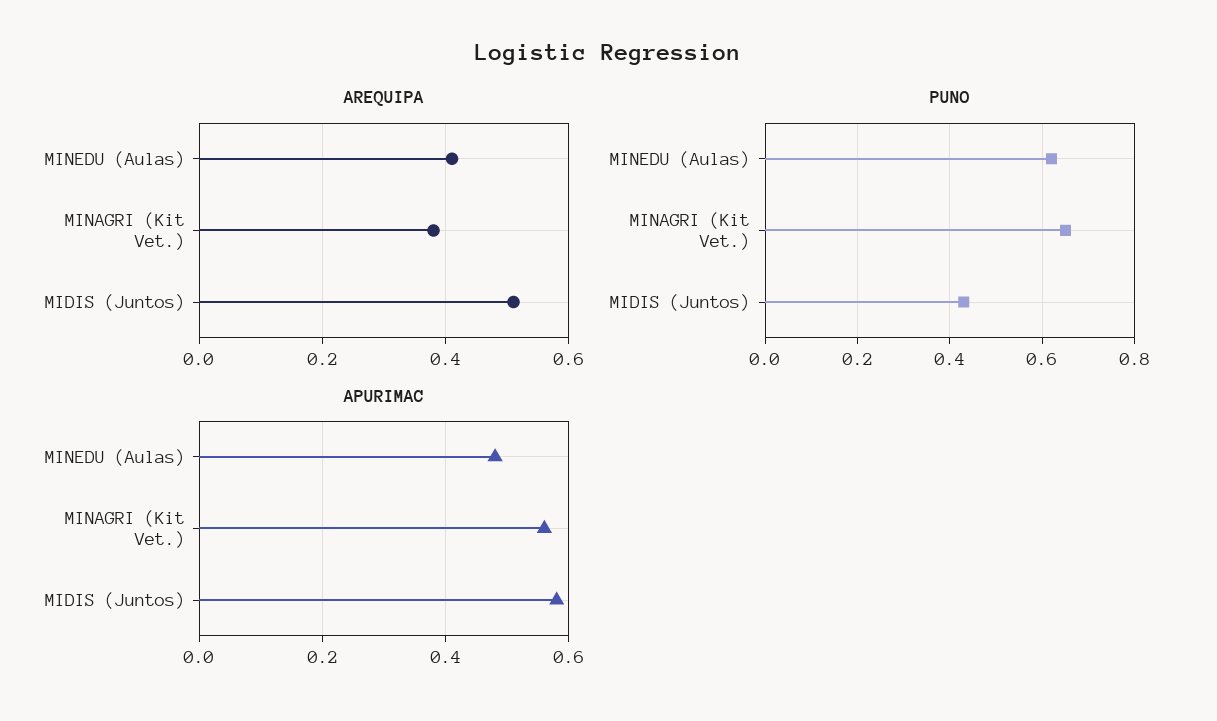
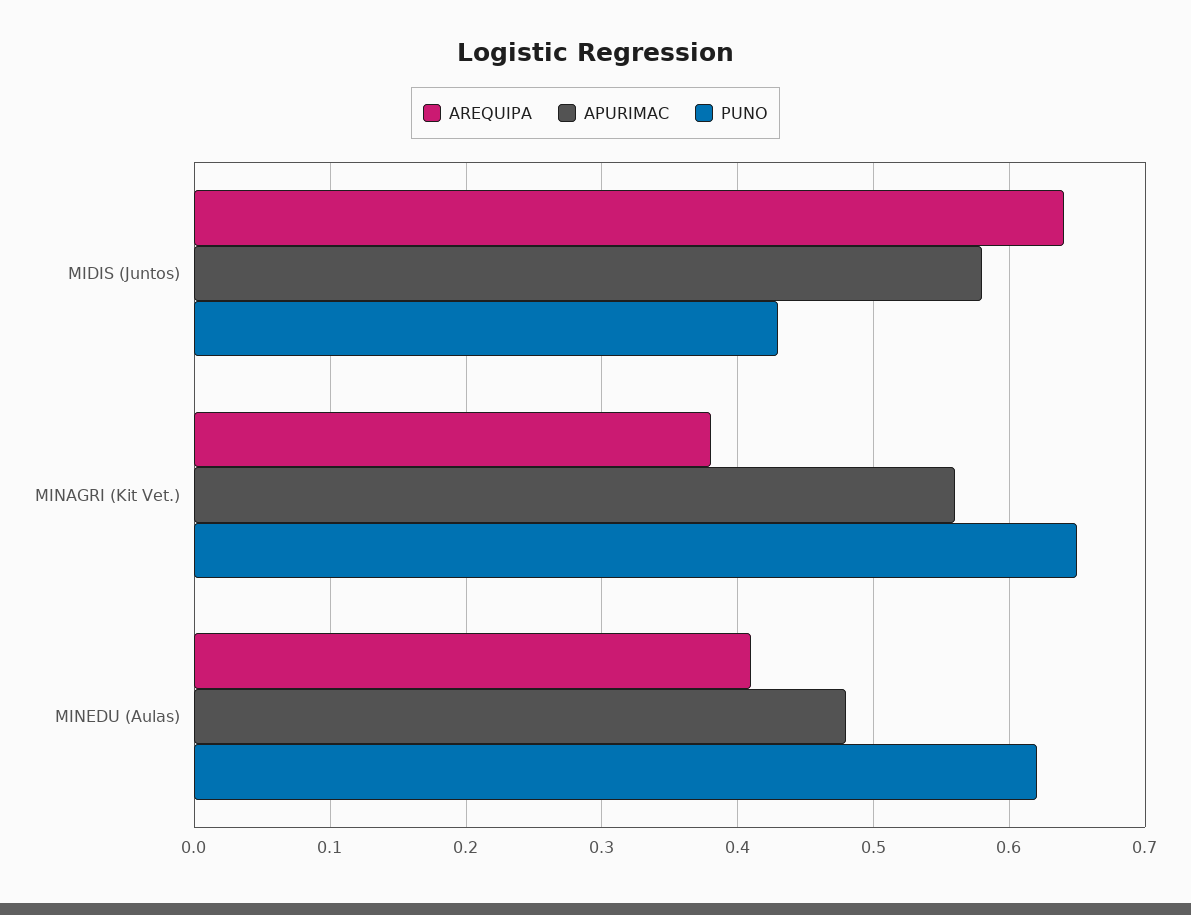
  {
    "AREQUIPA": {
      "MINEDU (Aulas)": 0.41,
      "MINAGRI (Kit Vet.)": 0.38,
-     "MIDIS (Juntos)": 0.5
+     "MIDIS (Juntos)": 0.64
    },
    "PUNO": {
      "MINEDU (Aulas)": 0.62,
      "MINAGRI (Kit Vet.)": 0.65,
      "MIDIS (Juntos)": 0.43
    },
    "APURIMAC": {
      "MINEDU (Aulas)": 0.48,
      "MINAGRI (Kit Vet.)": 0.56,
      "MIDIS (Juntos)": 0.58
    }
  }

